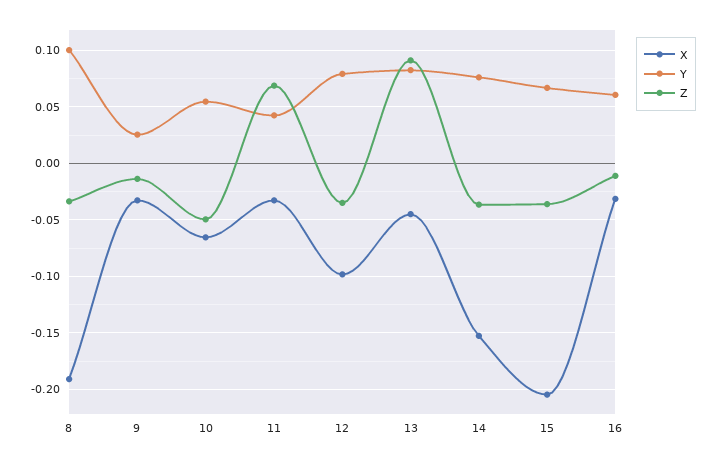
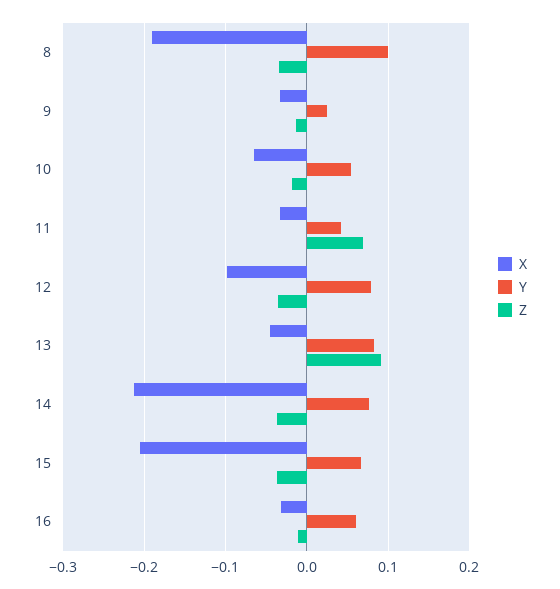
  {
    "X": {
      "8": -0.19,
      "9": -0.03,
      "10": -0.07,
      "11": -0.03,
      "12": -0.1,
      "13": -0.05,
-     "14": -0.15,
+     "14": -0.21,
      "15": -0.2,
      "16": -0.03
    },
    "Y": {
      "8": 0.1,
      "9": 0.03,
      "10": 0.05,
      "11": 0.04,
      "12": 0.08,
      "13": 0.08,
      "14": 0.08,
      "15": 0.07,
      "16": 0.06
    },
    "Z": {
      "8": -0.03,
      "9": -0.01,
-     "10": -0.05,
+     "10": -0.02,
      "11": 0.07,
      "12": -0.04,
      "13": 0.09,
      "14": -0.04,
      "15": -0.04,
      "16": -0.01
    }
  }

